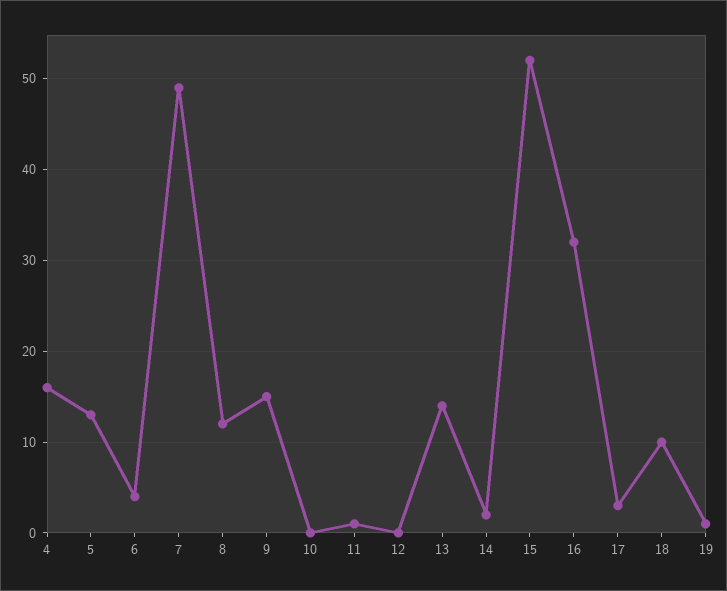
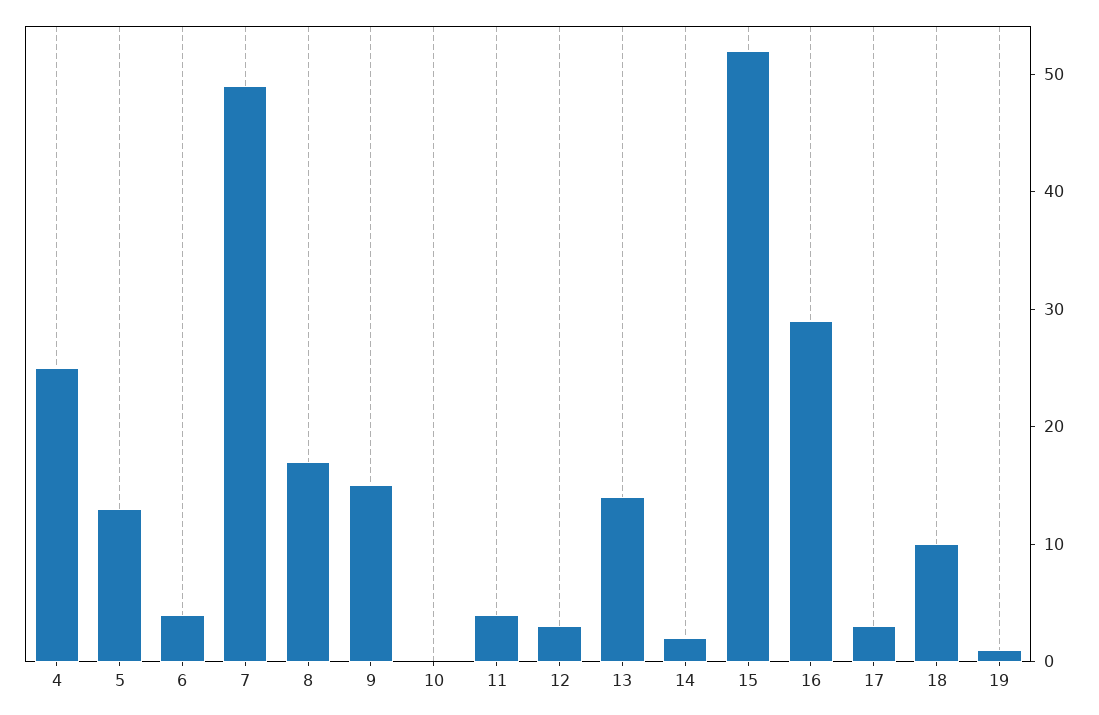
  {
-   "4": 16,
+   "4": 25,
    "5": 13,
    "6": 4,
    "7": 49,
-   "8": 12,
+   "8": 17,
    "9": 15,
    "10": 0,
-   "11": 1,
+   "11": 4,
-   "12": 0,
+   "12": 3,
    "13": 14,
    "14": 2,
    "15": 52,
-   "16": 32,
+   "16": 29,
    "17": 3,
    "18": 10,
    "19": 1
  }

